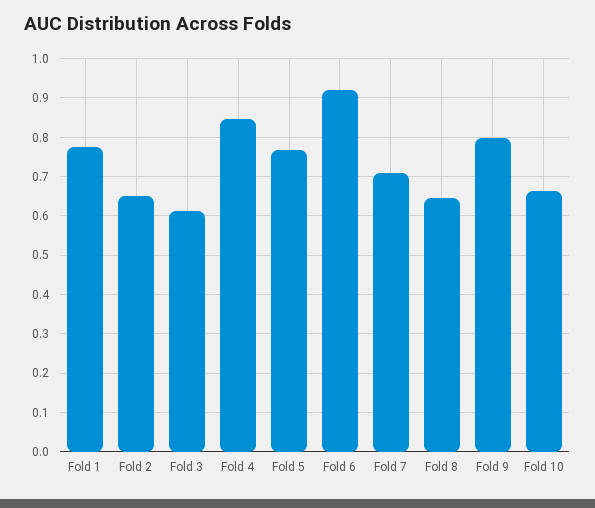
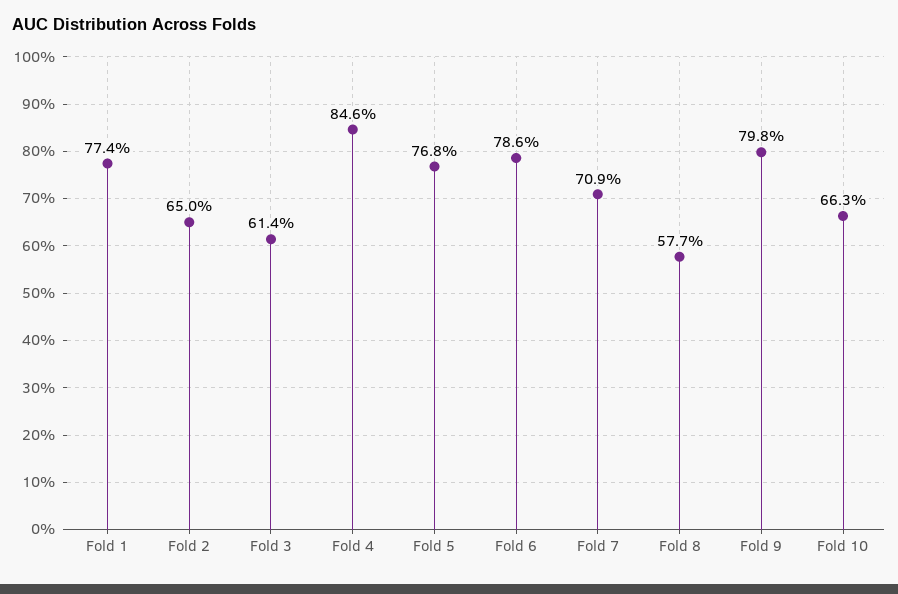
  {
    "Fold 1": 0.774,
    "Fold 2": 0.65,
    "Fold 3": 0.614,
    "Fold 4": 0.846,
    "Fold 5": 0.768,
-   "Fold 6": 0.92,
+   "Fold 6": 0.786,
    "Fold 7": 0.709,
-   "Fold 8": 0.64,
+   "Fold 8": 0.577,
    "Fold 9": 0.798,
    "Fold 10": 0.663
  }

